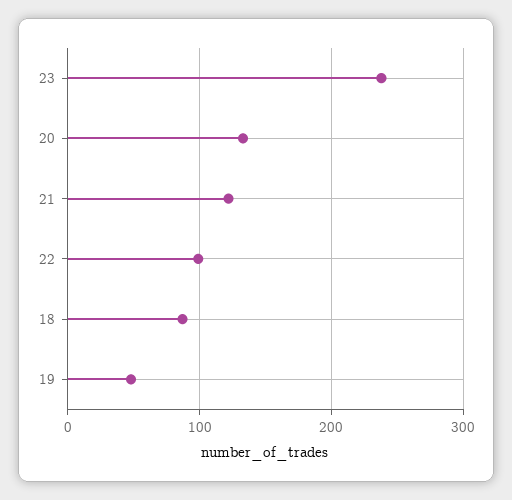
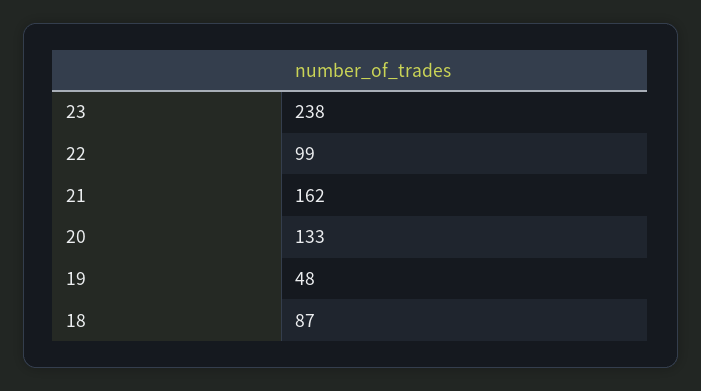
  {
    "23": 238,
    "20": 133,
-   "21": 120,
+   "21": 162,
    "22": 99,
    "18": 87,
    "19": 48
  }

